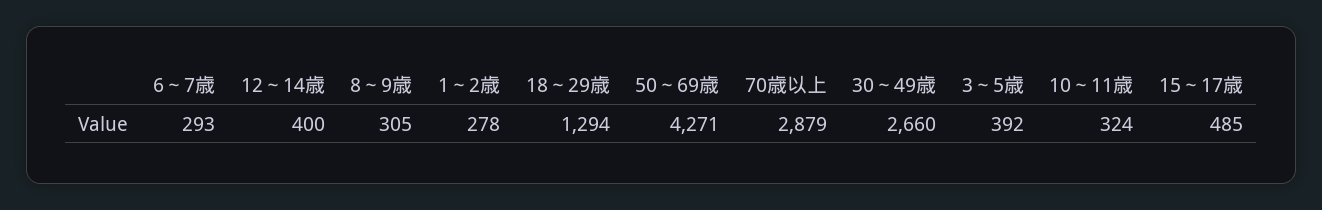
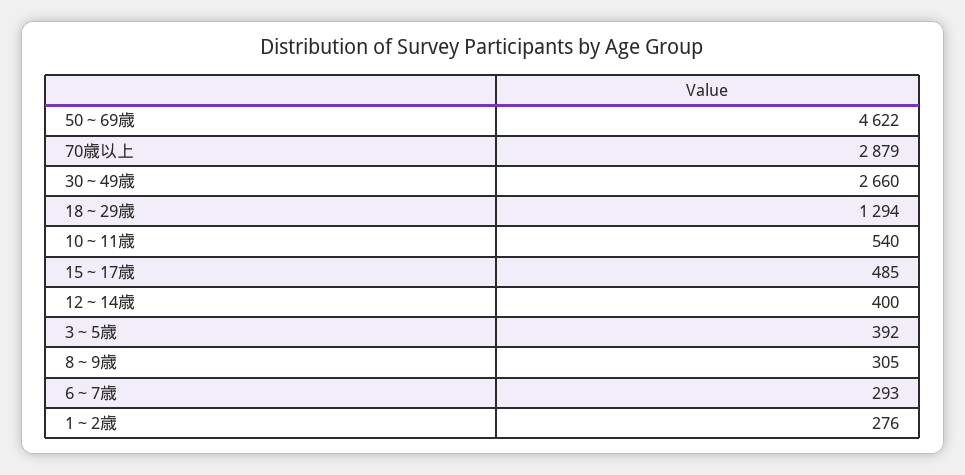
  {
    "6～7歳": 293,
    "12～14歳": 400,
    "8～9歳": 305,
-   "1～2歳": 278,
+   "1～2歳": 276,
    "18～29歳": 1294,
-   "50～69歳": 4271,
+   "50～69歳": 4622,
    "70歳以上": 2879,
    "30～49歳": 2660,
    "3～5歳": 392,
-   "10～11歳": 324,
+   "10～11歳": 540,
    "15～17歳": 485
  }

